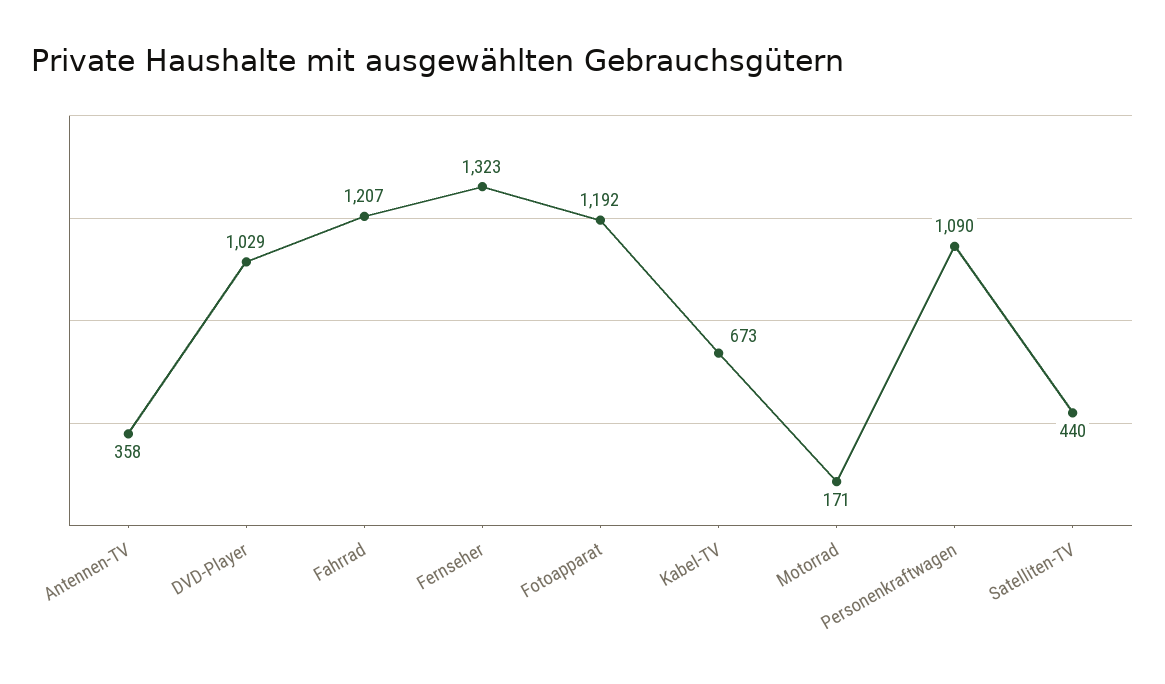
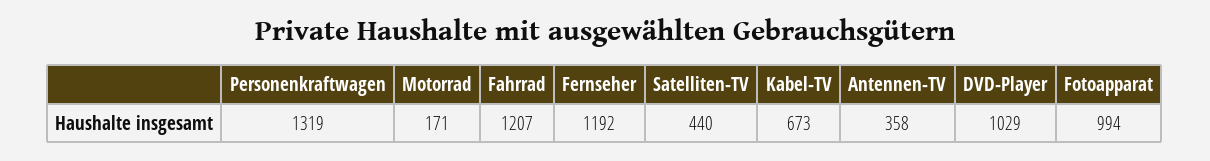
  {
    "Antennen-TV": 358,
    "DVD-Player": 1029,
    "Fahrrad": 1207,
-   "Fernseher": 1323,
+   "Fernseher": 1192,
-   "Fotoapparat": 1192,
+   "Fotoapparat": 994,
    "Kabel-TV": 673,
    "Motorrad": 171,
-   "Personenkraftwagen": 1090,
+   "Personenkraftwagen": 1319,
    "Satelliten-TV": 440
  }

